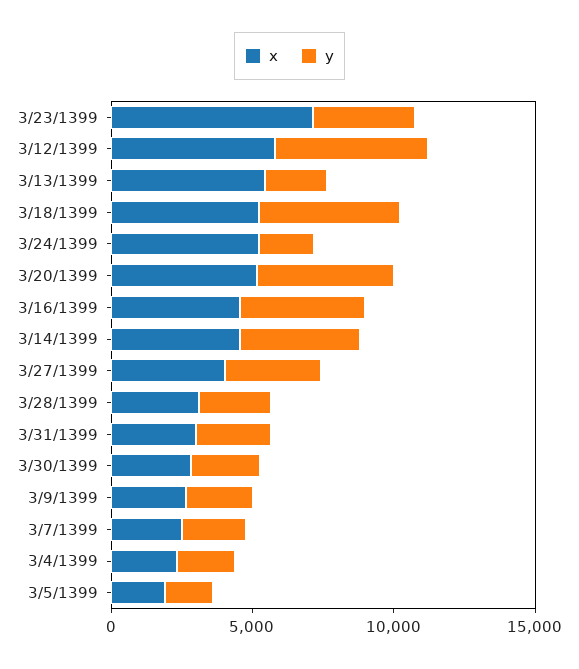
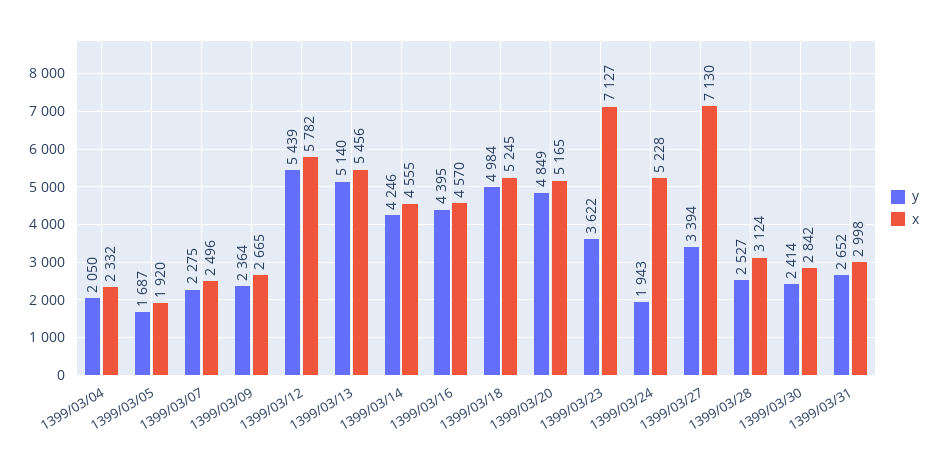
  {
    "x": {
      "3/23/1399": 7127,
      "3/12/1399": 5782,
      "3/13/1399": 5456,
      "3/18/1399": 5245,
      "3/24/1399": 5228,
      "3/20/1399": 5165,
      "3/16/1399": 4570,
      "3/14/1399": 4555,
-     "3/27/1399": 4000,
+     "3/27/1399": 7130,
      "3/28/1399": 3124,
      "3/31/1399": 2998,
      "3/30/1399": 2842,
      "3/9/1399": 2665,
      "3/7/1399": 2496,
      "3/4/1399": 2332,
      "3/5/1399": 1920
    },
    "y": {
      "3/23/1399": 3622,
      "3/12/1399": 5439,
-     "3/13/1399": 2000,
+     "3/13/1399": 5140,
      "3/18/1399": 4984,
      "3/24/1399": 1943,
      "3/20/1399": 4849,
      "3/16/1399": 4395,
      "3/14/1399": 4246,
      "3/27/1399": 3394,
      "3/28/1399": 2527,
      "3/31/1399": 2652,
      "3/30/1399": 2414,
      "3/9/1399": 2364,
      "3/7/1399": 2275,
      "3/4/1399": 2050,
      "3/5/1399": 1687
    }
  }

